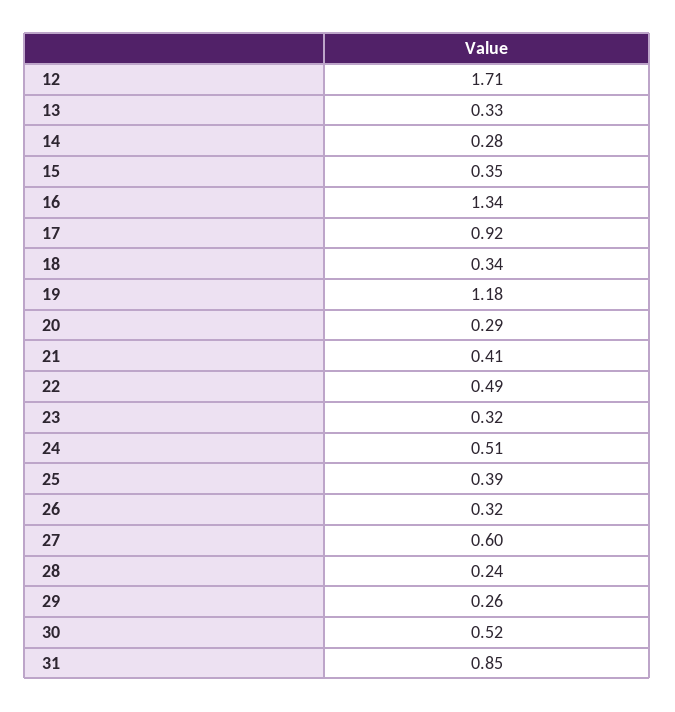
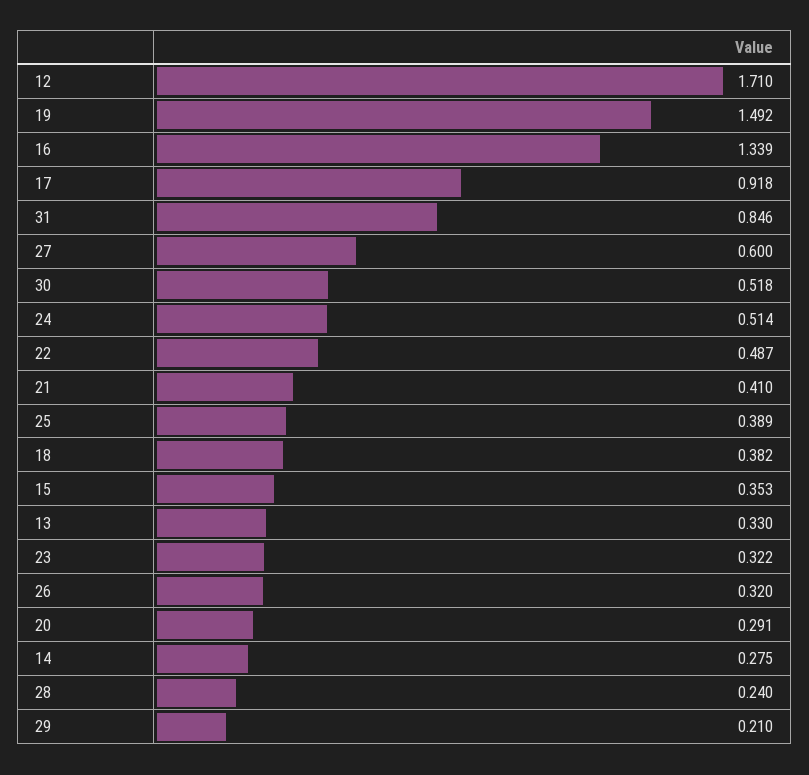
  {
    "12": 1.71,
    "13": 0.33,
    "14": 0.275,
    "15": 0.353,
    "16": 1.339,
    "17": 0.918,
-   "18": 0.34,
+   "18": 0.382,
-   "19": 1.18,
+   "19": 1.492,
    "20": 0.291,
    "21": 0.41,
    "22": 0.487,
    "23": 0.322,
    "24": 0.514,
    "25": 0.389,
    "26": 0.32,
    "27": 0.6,
    "28": 0.24,
-   "29": 0.26,
+   "29": 0.21,
    "30": 0.518,
    "31": 0.846
  }

